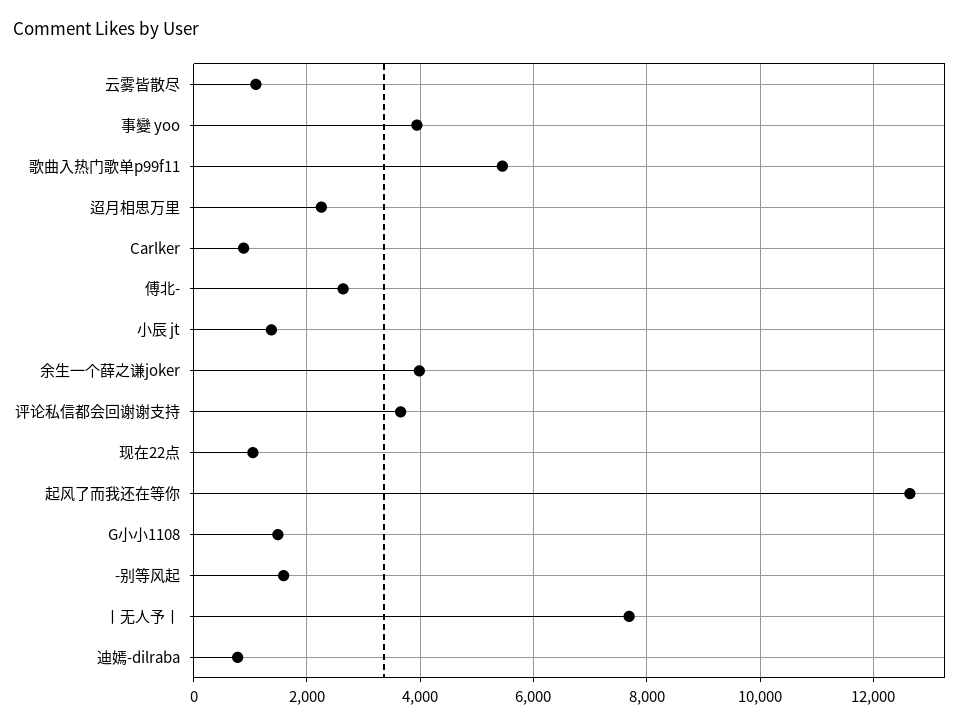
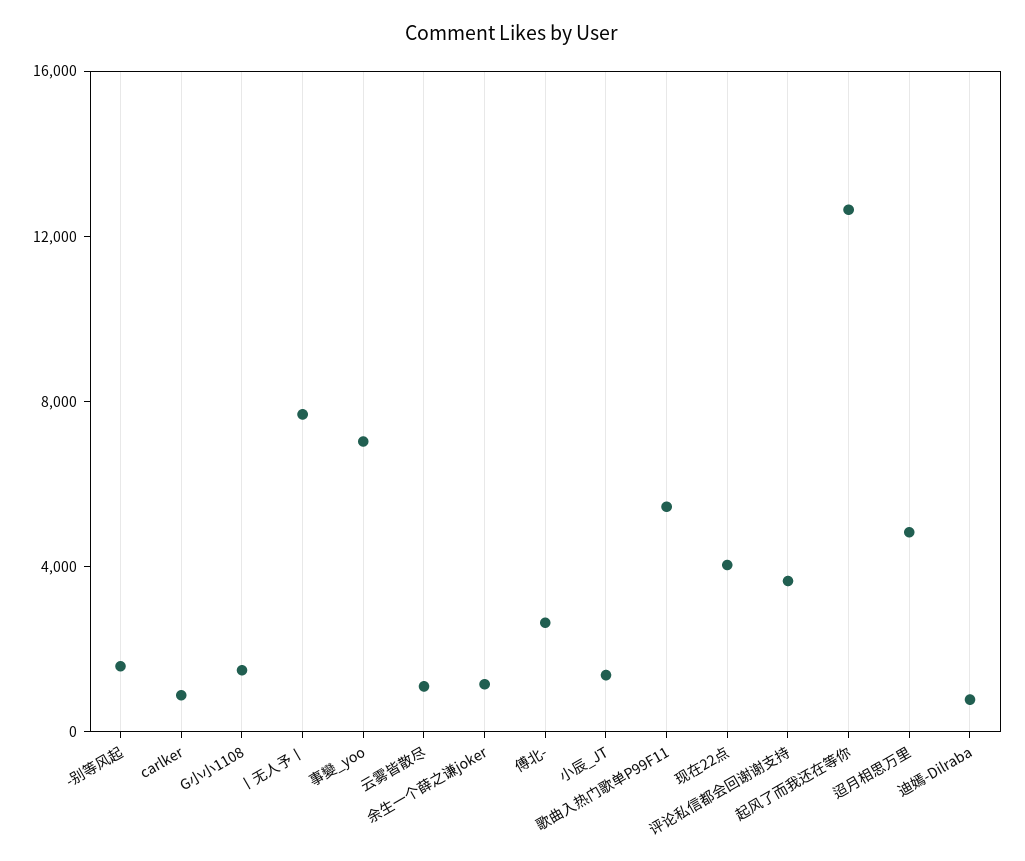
  {
    "云雾皆散尽": 1200,
-   "事變 yoo": 4000,
+   "事變 yoo": 7000,
    "歌曲入热门歌单p99f11": 5400,
-   "迢月相思万里": 2200,
+   "迢月相思万里": 5000,
    "Carlker": 800,
    "傅北-": 2600,
    "小辰 jt": 1400,
-   "余生一个薛之谦joker": 4000,
+   "余生一个薛之谦joker": 1000,
    "评论私信都会回谢谢支持": 3600,
-   "现在22点": 1000,
+   "现在22点": 4000,
    "起风了而我还在等你": 12600,
    "G小小1108": 1400,
    "-别等风起": 1600,
    "丨无人予丨": 7600,
    "迪嫣-dilraba": 800
  }

